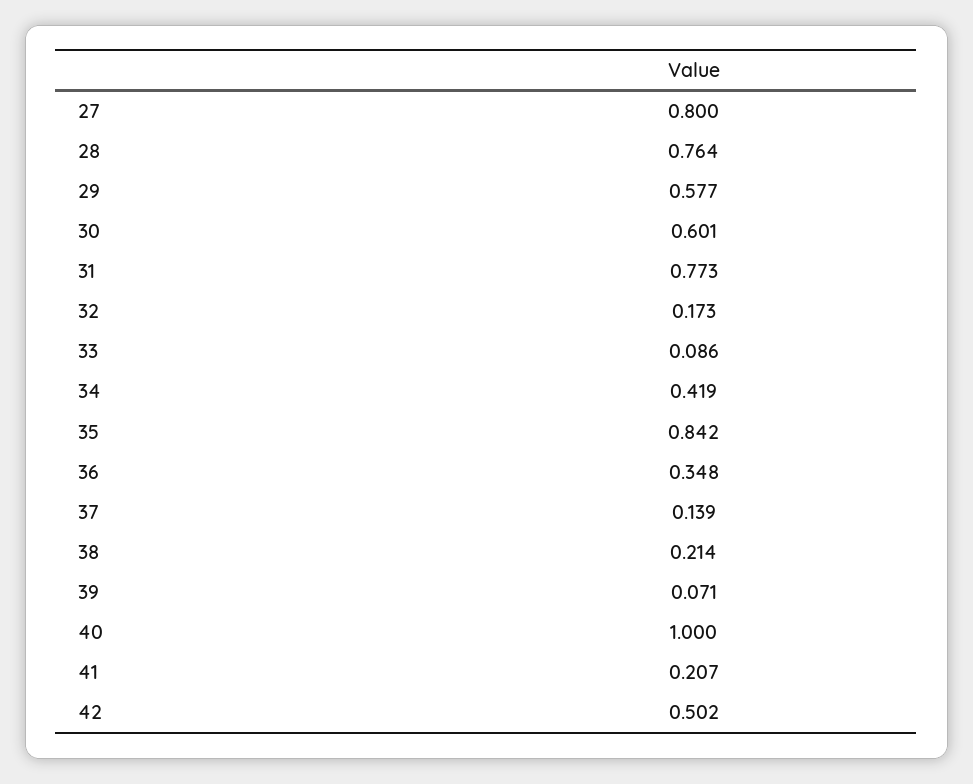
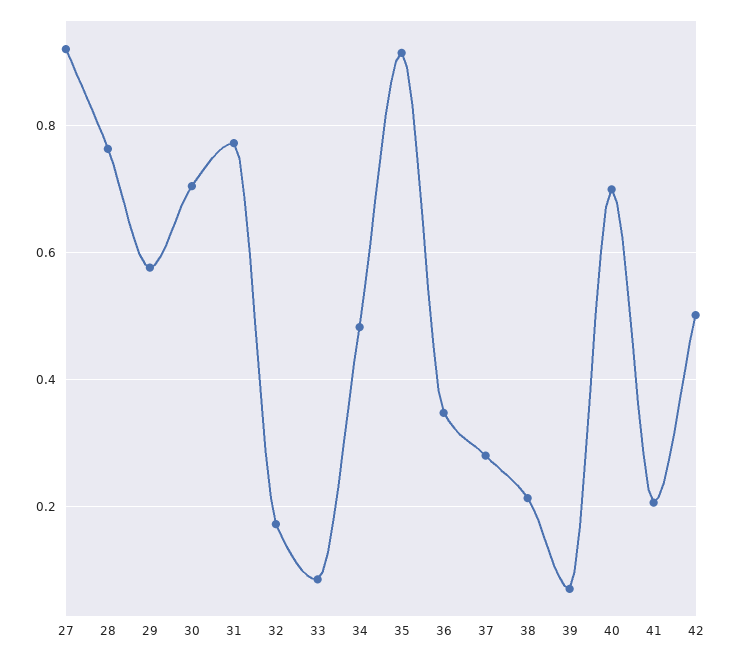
  {
-   "27": 0.8,
+   "27": 0.92,
    "28": 0.764,
    "29": 0.577,
-   "30": 0.601,
+   "30": 0.7,
    "31": 0.773,
    "32": 0.173,
    "33": 0.086,
-   "34": 0.419,
+   "34": 0.48,
-   "35": 0.842,
+   "35": 0.92,
    "36": 0.348,
-   "37": 0.139,
+   "37": 0.28,
    "38": 0.214,
    "39": 0.071,
-   "40": 1,
+   "40": 0.7,
    "41": 0.207,
    "42": 0.502
  }

